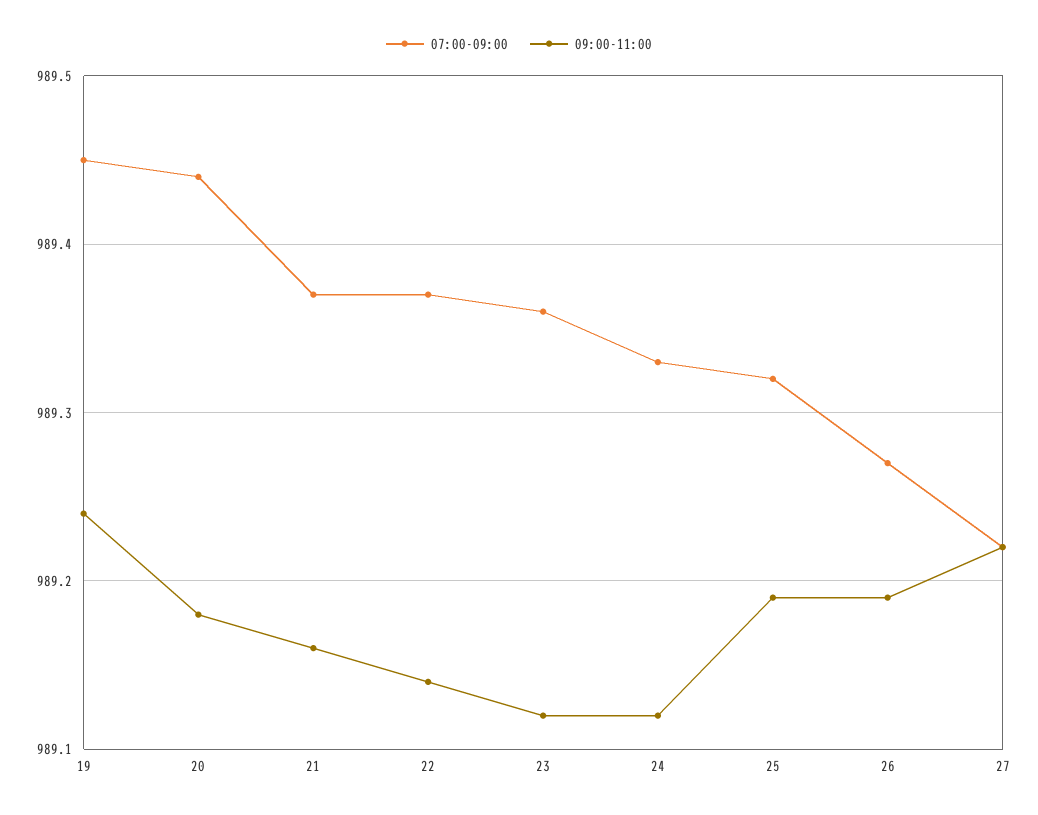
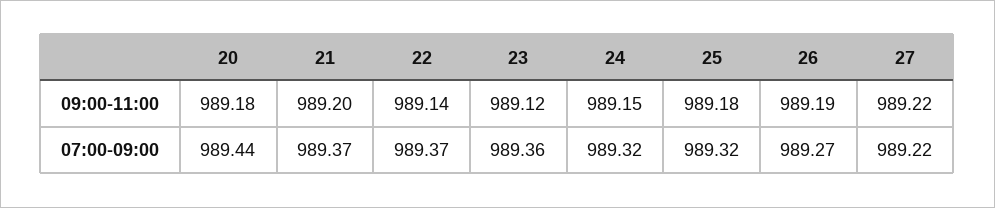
  {
    "07:00-09:00": {
-     "19": 989.45,
      "20": 989.44,
      "21": 989.37,
      "22": 989.37,
      "23": 989.36,
-     "24": 989.33,
+     "24": 989.32,
      "25": 989.32,
      "26": 989.27,
      "27": 989.22
    },
    "09:00-11:00": {
-     "19": 989.24,
      "20": 989.18,
-     "21": 989.16,
+     "21": 989.2,
      "22": 989.14,
      "23": 989.12,
-     "24": 989.12,
+     "24": 989.15,
-     "25": 989.19,
+     "25": 989.18,
      "26": 989.19,
      "27": 989.22
    }
  }

